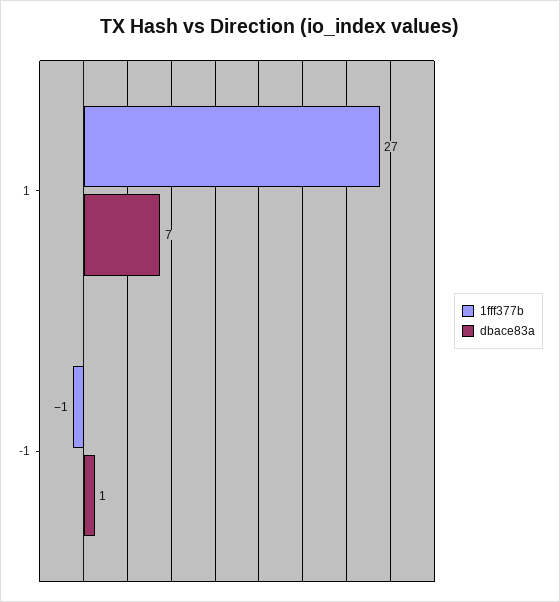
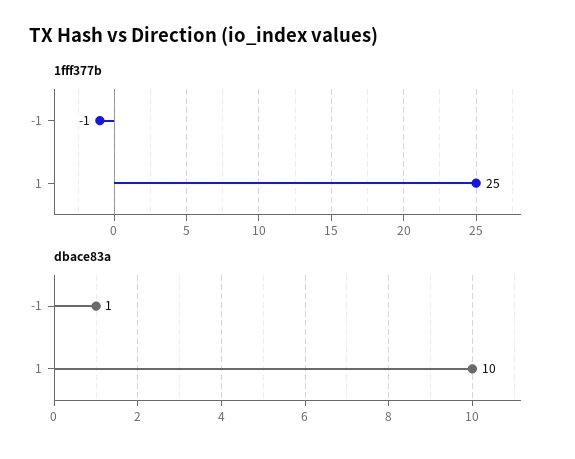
  {
    "1fff377b": {
-     "1": 27,
+     "1": 25,
      "-1": -1
    },
    "dbace83a": {
-     "1": 7,
+     "1": 10,
      "-1": 1
    }
  }

